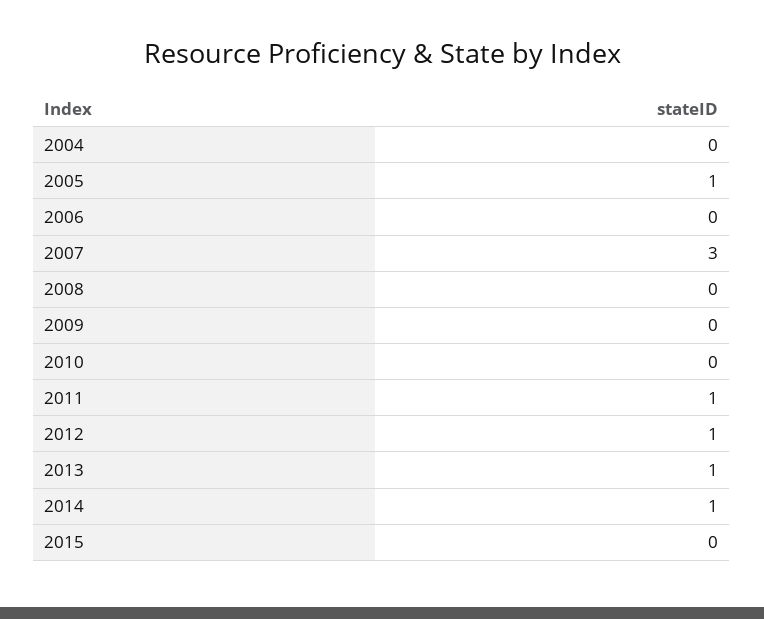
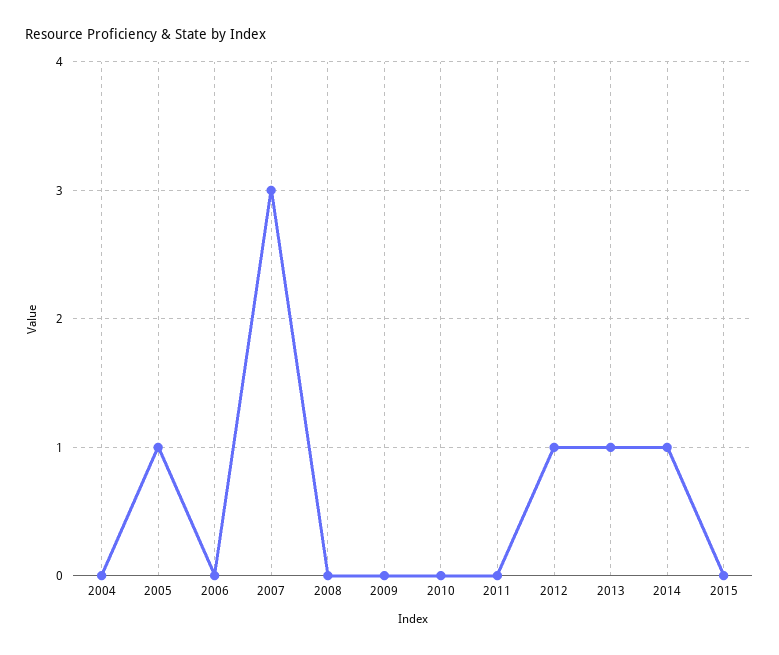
  {
    "2004": 0,
    "2005": 1,
    "2006": 0,
    "2007": 3,
    "2008": 0,
    "2009": 0,
    "2010": 0,
-   "2011": 1,
+   "2011": 0,
    "2012": 1,
    "2013": 1,
    "2014": 1,
    "2015": 0
  }

